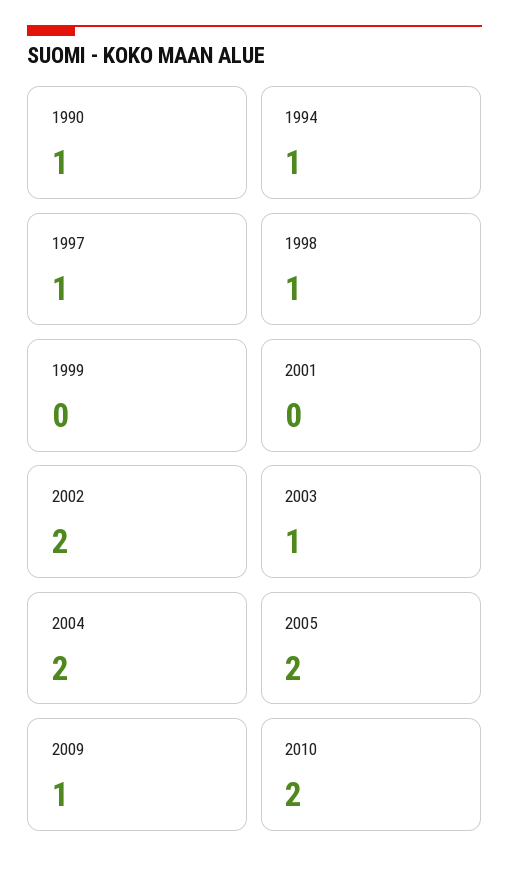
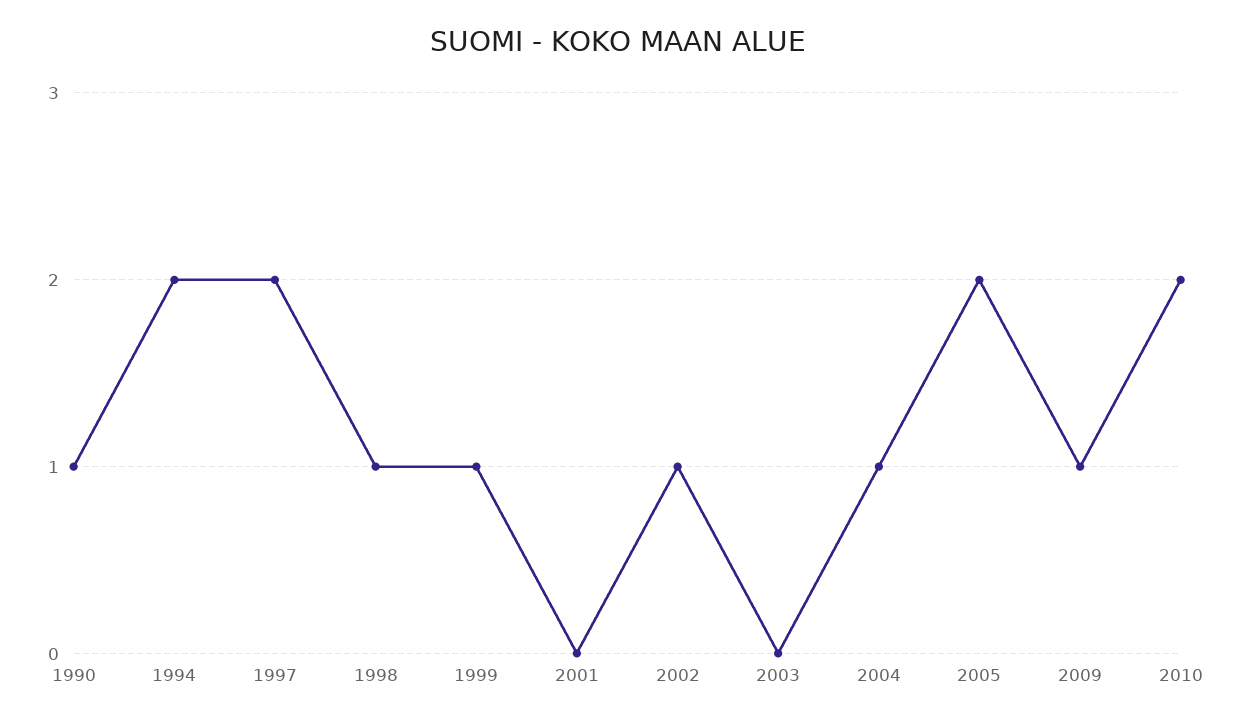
  {
    "1990": 1,
-   "1994": 1,
+   "1994": 2,
-   "1997": 1,
+   "1997": 2,
    "1998": 1,
-   "1999": 0,
+   "1999": 1,
    "2001": 0,
-   "2002": 2,
+   "2002": 1,
-   "2003": 1,
+   "2003": 0,
-   "2004": 2,
+   "2004": 1,
    "2005": 2,
    "2009": 1,
    "2010": 2
  }

